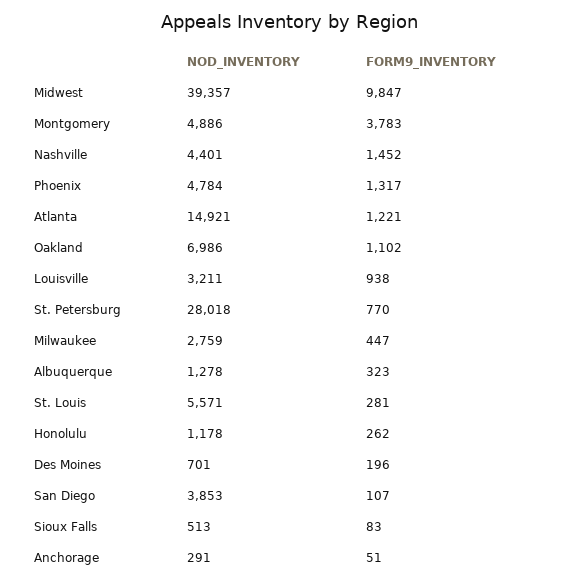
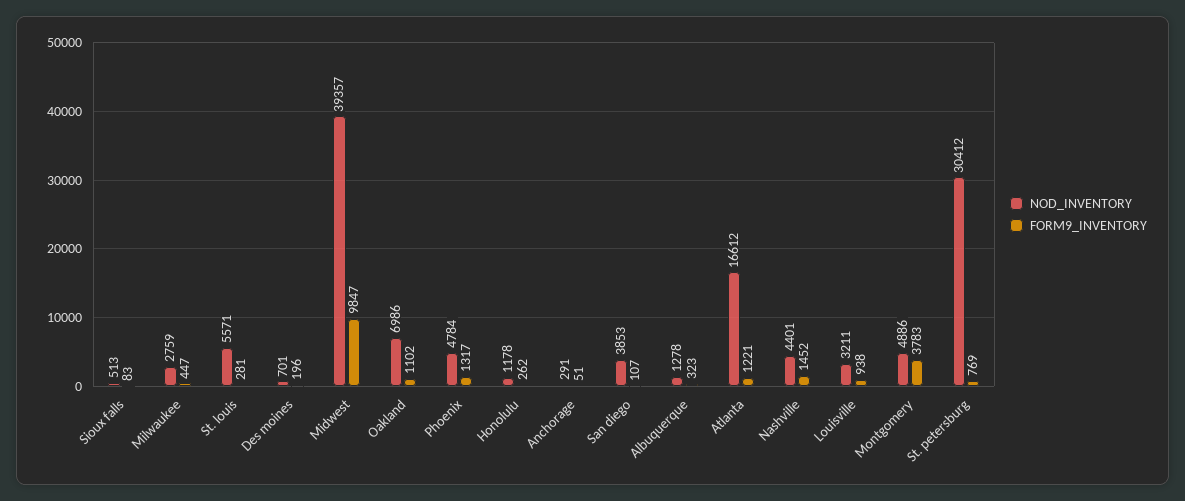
  {
    "NOD_INVENTORY": {
      "Midwest": 39357,
      "Montgomery": 4886,
      "Nashville": 4401,
      "Phoenix": 4784,
-     "Atlanta": 14921,
+     "Atlanta": 16612,
      "Oakland": 6986,
      "Louisville": 3211,
-     "St. Petersburg": 28018,
+     "St. Petersburg": 30412,
      "Milwaukee": 2759,
      "Albuquerque": 1278,
      "St. Louis": 5571,
      "Honolulu": 1178,
      "Des Moines": 701,
      "San Diego": 3853,
      "Sioux Falls": 513,
      "Anchorage": 291
    },
    "FORM9_INVENTORY": {
      "Midwest": 9847,
      "Montgomery": 3783,
      "Nashville": 1452,
      "Phoenix": 1317,
      "Atlanta": 1221,
      "Oakland": 1102,
      "Louisville": 938,
-     "St. Petersburg": 770,
+     "St. Petersburg": 769,
      "Milwaukee": 447,
      "Albuquerque": 323,
      "St. Louis": 281,
      "Honolulu": 262,
      "Des Moines": 196,
      "San Diego": 107,
      "Sioux Falls": 83,
      "Anchorage": 51
    }
  }

